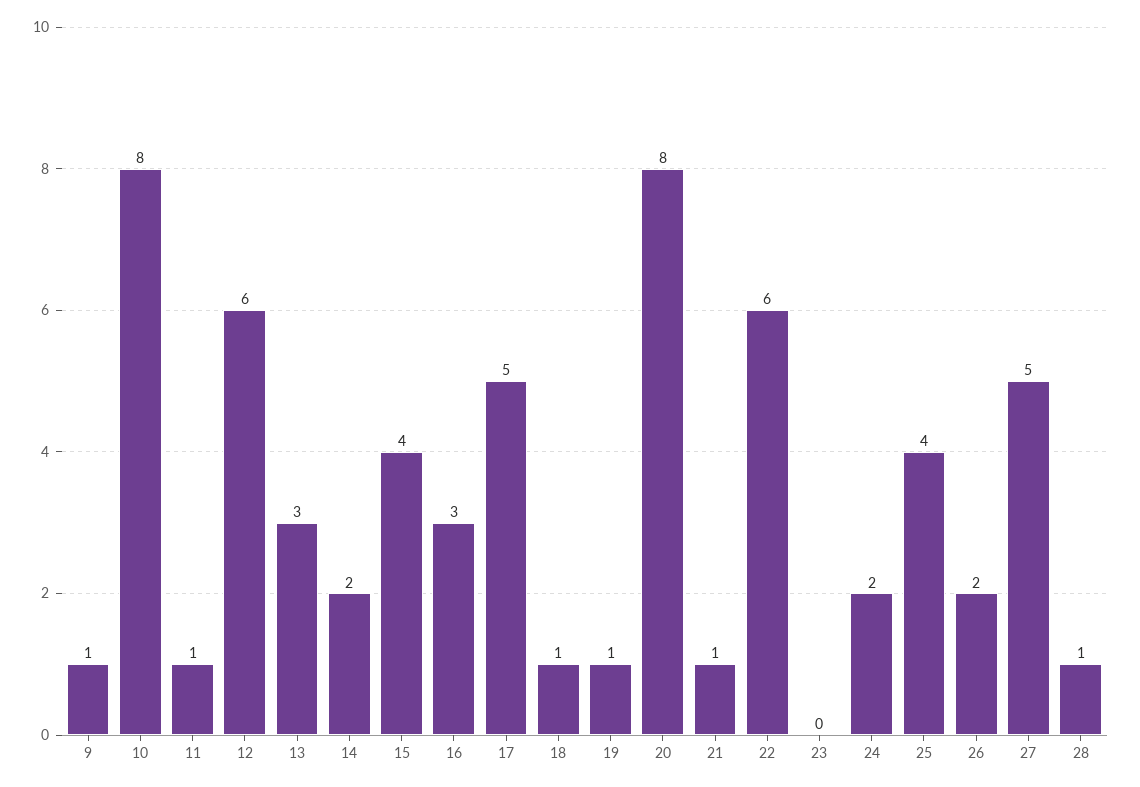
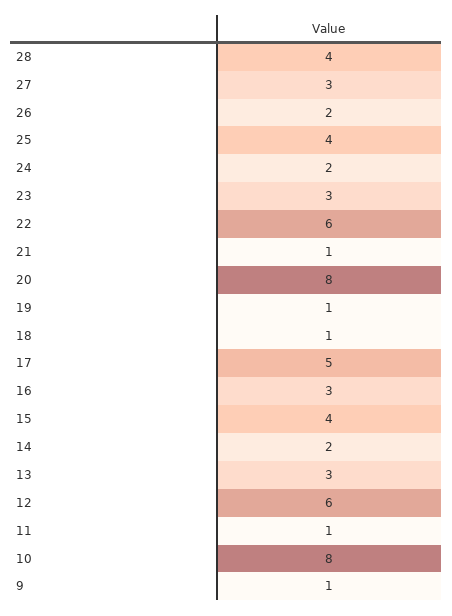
  {
    "9": 1,
    "10": 8,
    "11": 1,
    "12": 6,
    "13": 3,
    "14": 2,
    "15": 4,
    "16": 3,
    "17": 5,
    "18": 1,
    "19": 1,
    "20": 8,
    "21": 1,
    "22": 6,
-   "23": 0,
+   "23": 3,
    "24": 2,
    "25": 4,
    "26": 2,
-   "27": 5,
+   "27": 3,
-   "28": 1
+   "28": 4
  }

